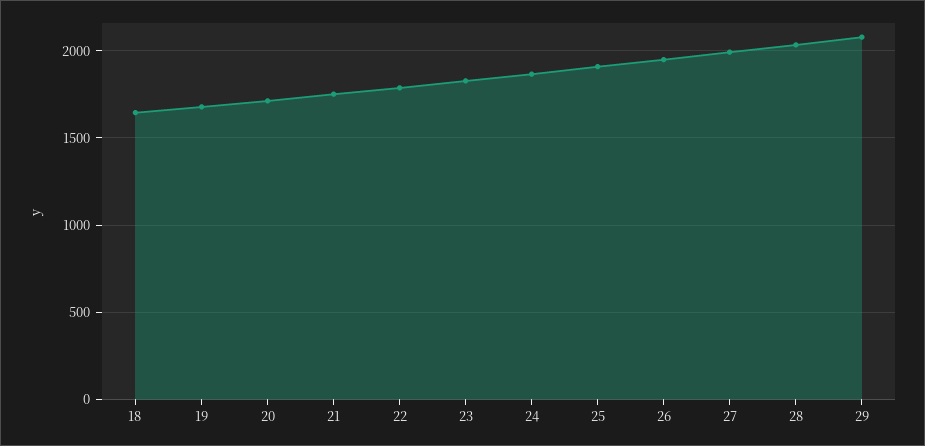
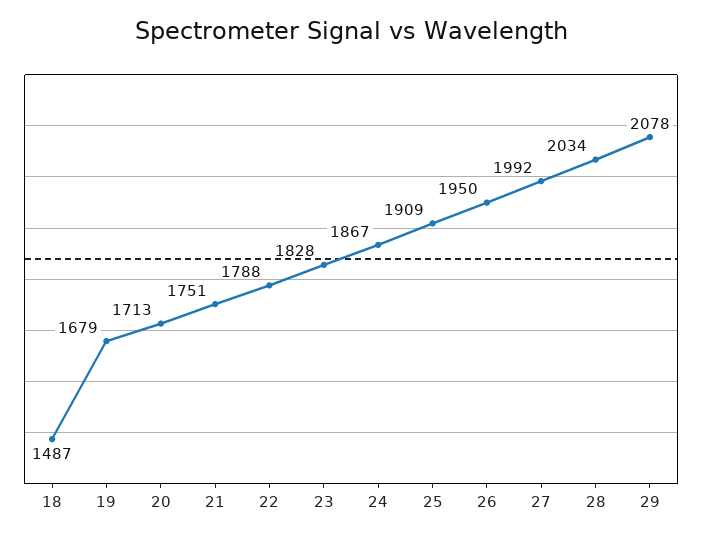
  {
-   "18": 1650,
+   "18": 1487,
    "19": 1679,
    "20": 1713,
    "21": 1751,
    "22": 1788,
    "23": 1828,
    "24": 1867,
    "25": 1909,
    "26": 1950,
    "27": 1992,
    "28": 2034,
    "29": 2078
  }

